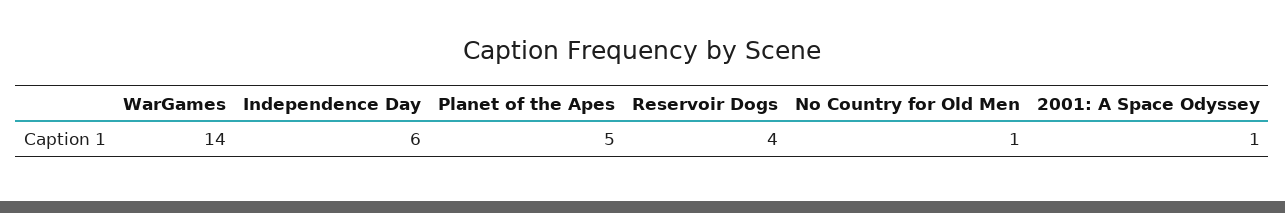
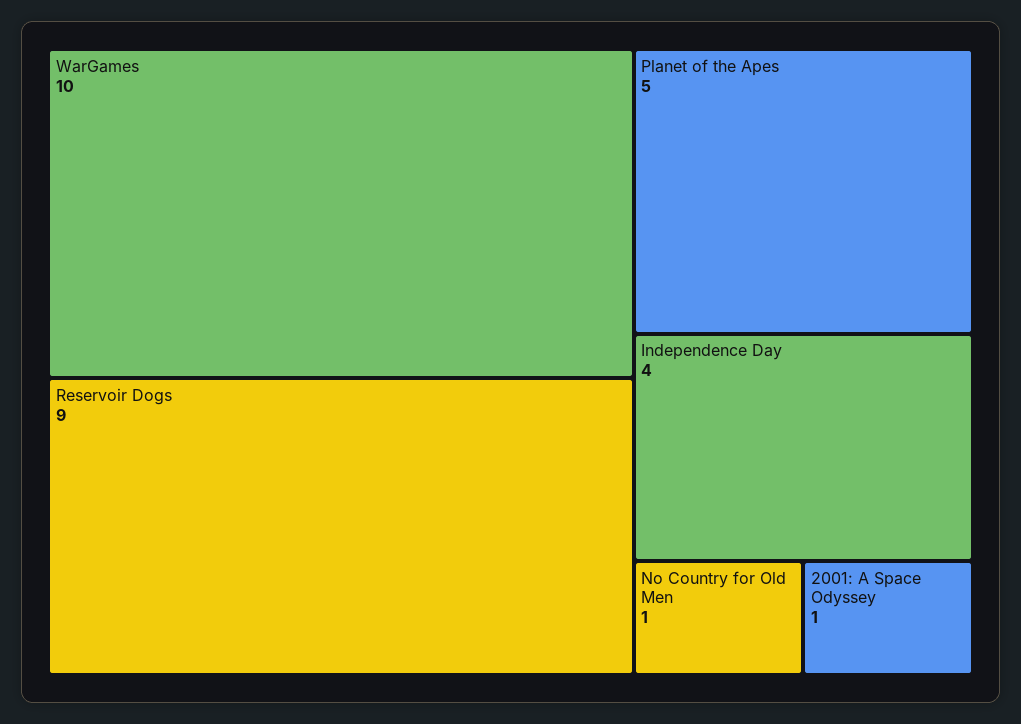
  {
-   "WarGames": 14,
+   "WarGames": 10,
-   "Independence Day": 6,
+   "Independence Day": 4,
    "Planet of the Apes": 5,
-   "Reservoir Dogs": 4,
+   "Reservoir Dogs": 9,
    "No Country for Old Men": 1,
    "2001: A Space Odyssey": 1
  }

